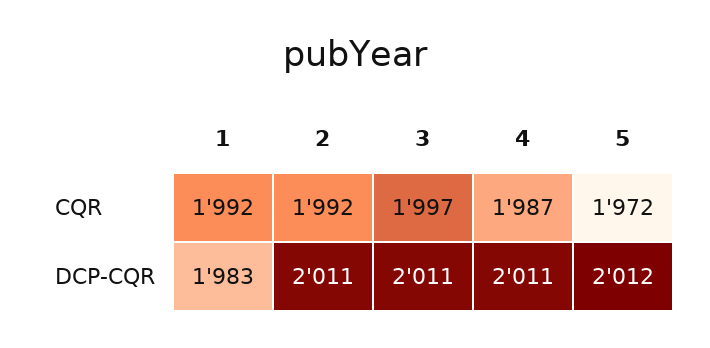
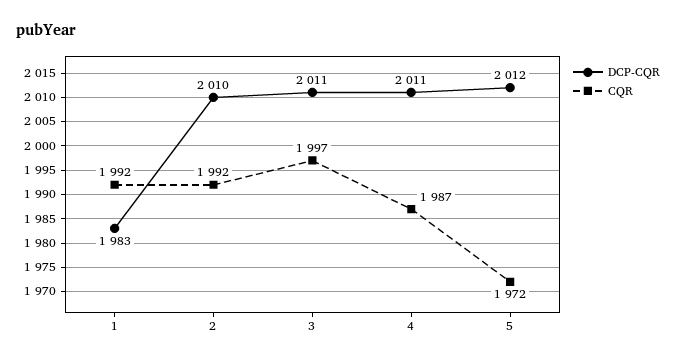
  {
    "CQR": {
      "1": 1992,
      "2": 1992,
      "3": 1997,
      "4": 1987,
      "5": 1972
    },
    "DCP-CQR": {
      "1": 1983,
-     "2": 2011,
+     "2": 2010,
      "3": 2011,
      "4": 2011,
      "5": 2012
    }
  }

